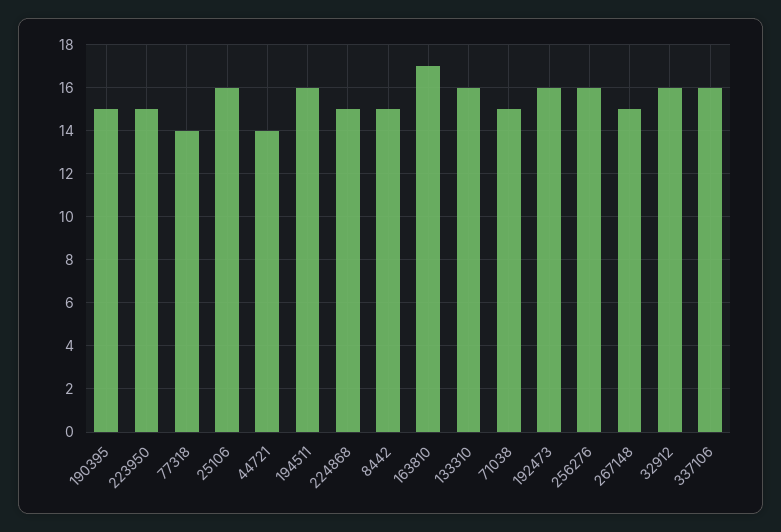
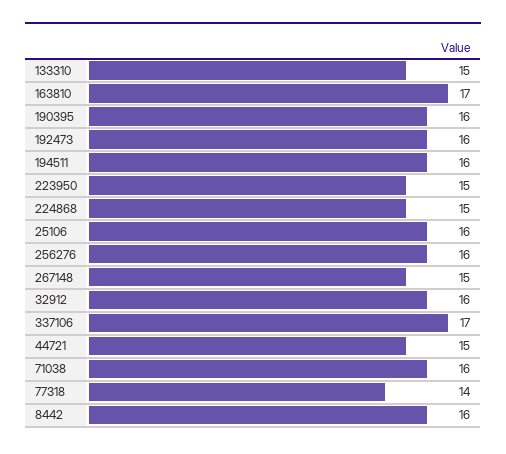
  {
-   "190395": 15,
+   "190395": 16,
    "223950": 15,
    "77318": 14,
    "25106": 16,
-   "44721": 14,
+   "44721": 15,
    "194511": 16,
    "224868": 15,
-   "8442": 15,
+   "8442": 16,
    "163810": 17,
-   "133310": 16,
+   "133310": 15,
-   "71038": 15,
+   "71038": 16,
    "192473": 16,
    "256276": 16,
    "267148": 15,
    "32912": 16,
-   "337106": 16
+   "337106": 17
  }

